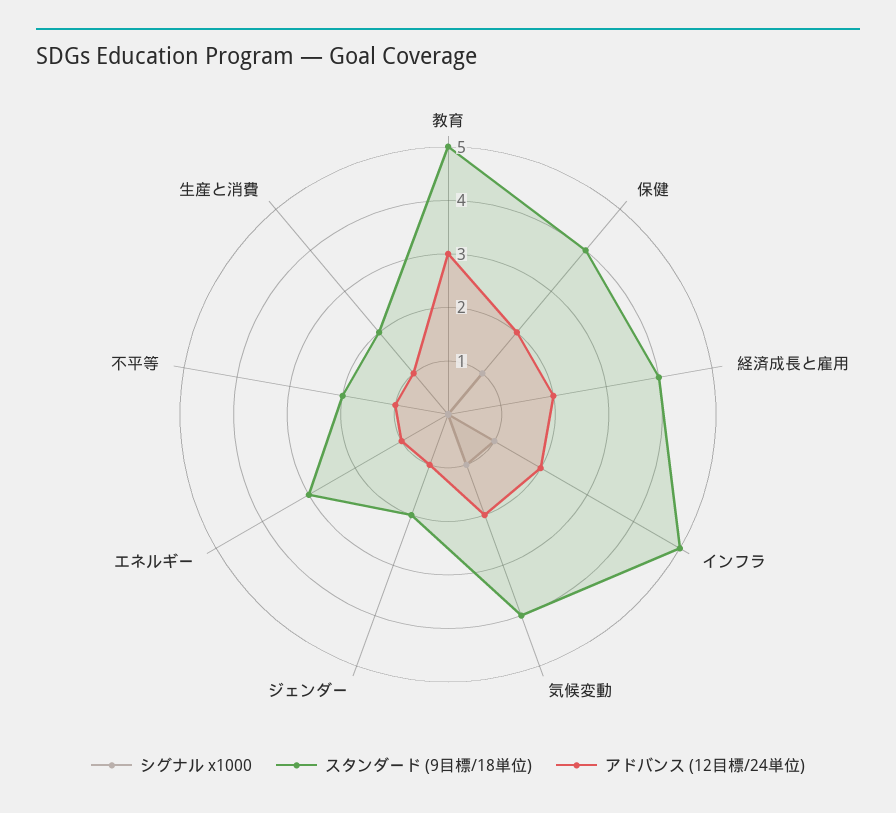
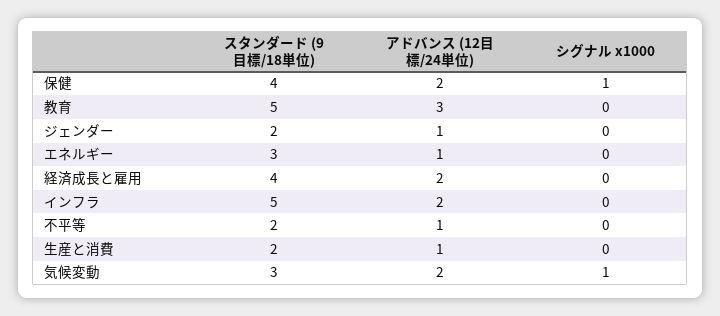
  {
    "シグナル x1000": {
      "教育": 0,
      "保健": 1,
      "経済成長と雇用": 0,
-     "インフラ": 1,
+     "インフラ": 0,
      "気候変動": 1,
      "ジェンダー": 0,
      "エネルギー": 0,
      "不平等": 0,
      "生産と消費": 0
    },
    "スタンダード (9目標/18単位)": {
      "教育": 5,
      "保健": 4,
      "経済成長と雇用": 4,
      "インフラ": 5,
-     "気候変動": 4,
+     "気候変動": 3,
      "ジェンダー": 2,
      "エネルギー": 3,
      "不平等": 2,
      "生産と消費": 2
    },
    "アドバンス (12目標/24単位)": {
      "教育": 3,
      "保健": 2,
      "経済成長と雇用": 2,
      "インフラ": 2,
      "気候変動": 2,
      "ジェンダー": 1,
      "エネルギー": 1,
      "不平等": 1,
      "生産と消費": 1
    }
  }

